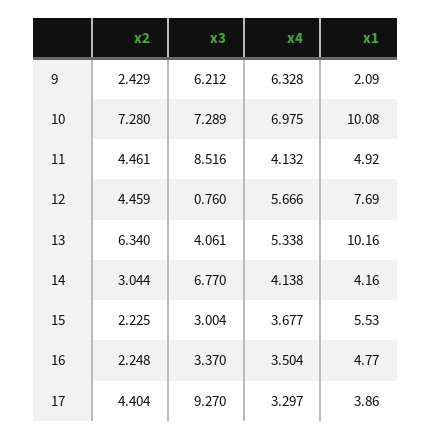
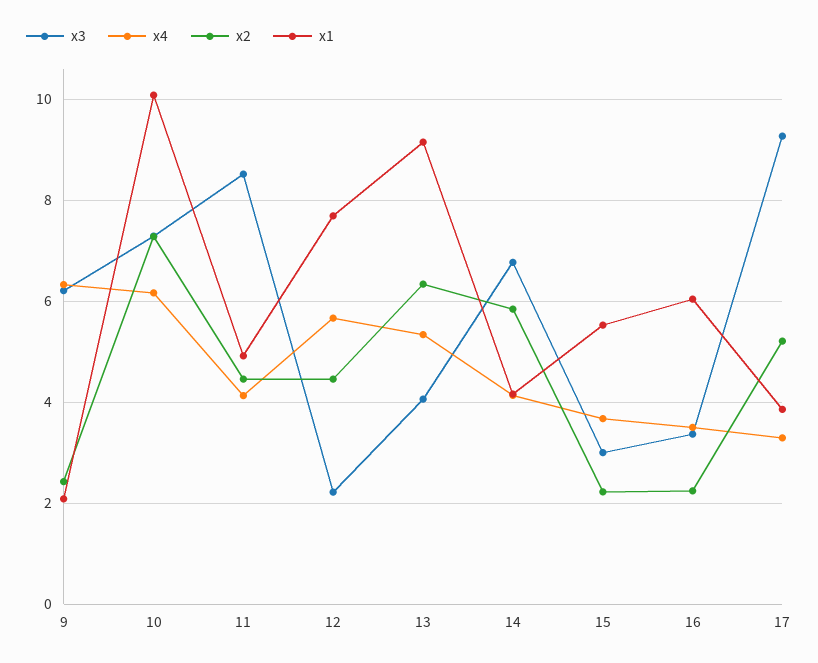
  {
    "x2": {
      "9": 2.429,
      "10": 7.28,
      "11": 4.461,
      "12": 4.459,
      "13": 6.34,
-     "14": 3.044,
+     "14": 5.8,
      "15": 2.225,
      "16": 2.248,
-     "17": 4.404
+     "17": 5.2
    },
    "x3": {
      "9": 6.212,
      "10": 7.289,
      "11": 8.516,
-     "12": 0.76,
+     "12": 2.2,
      "13": 4.061,
      "14": 6.77,
      "15": 3.004,
      "16": 3.37,
      "17": 9.27
    },
    "x4": {
      "9": 6.328,
-     "10": 6.975,
+     "10": 6.2,
      "11": 4.132,
      "12": 5.666,
      "13": 5.338,
      "14": 4.138,
      "15": 3.677,
      "16": 3.504,
      "17": 3.297
    },
    "x1": {
      "9": 2.09,
      "10": 10.08,
      "11": 4.92,
      "12": 7.69,
-     "13": 10.16,
+     "13": 9.2,
      "14": 4.16,
      "15": 5.53,
-     "16": 4.77,
+     "16": 6,
      "17": 3.86
    }
  }

